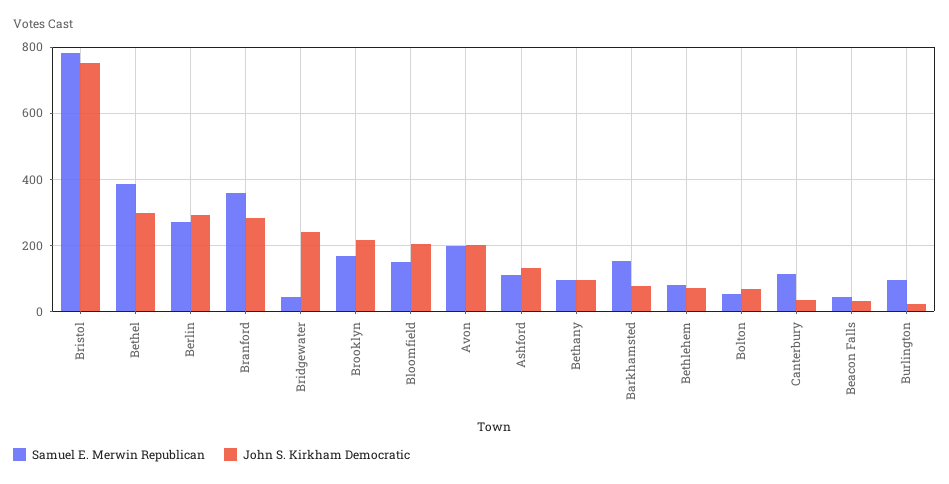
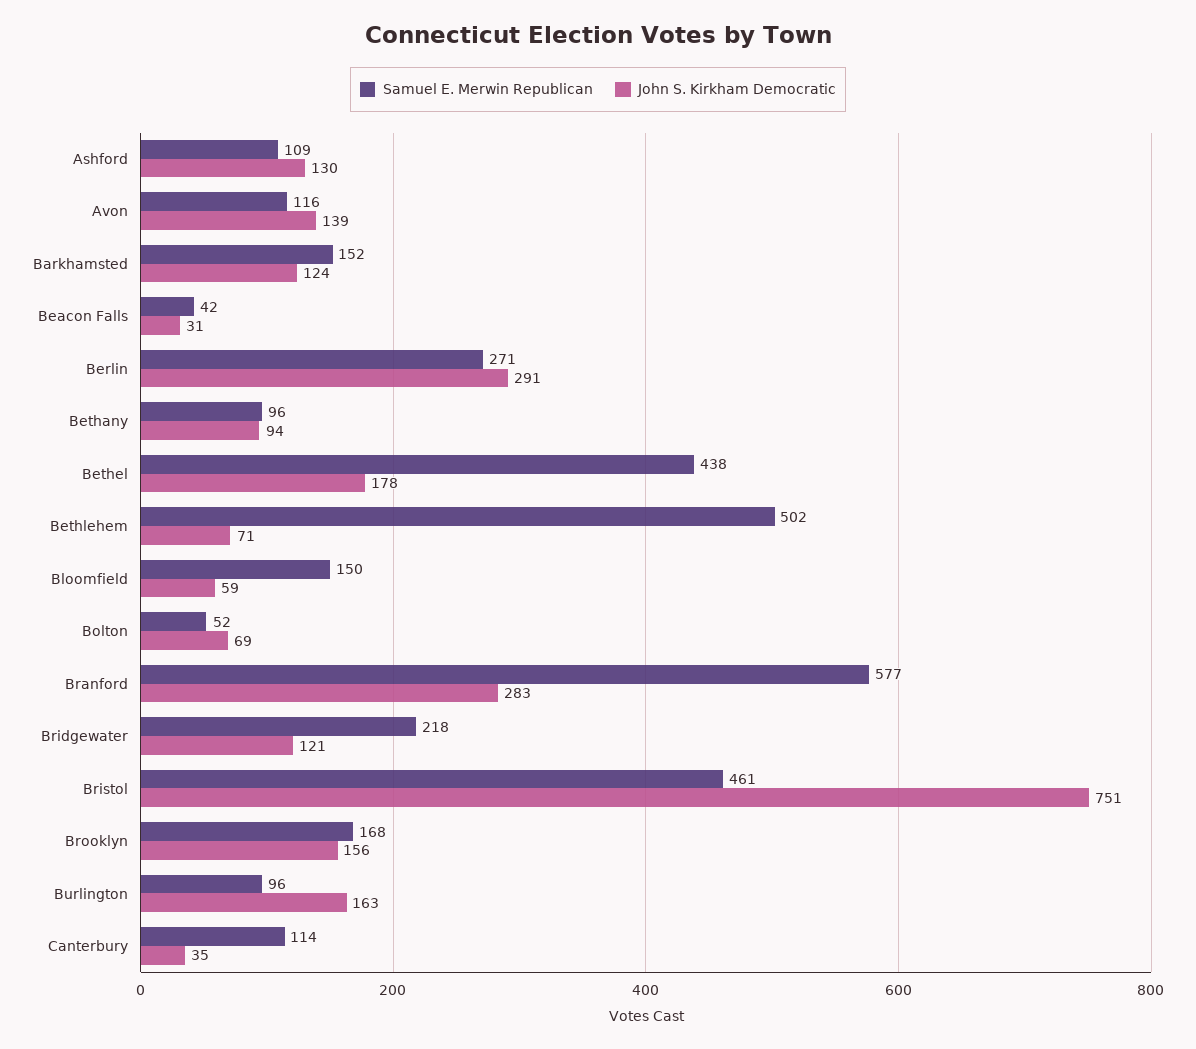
  {
    "Samuel E. Merwin Republican": {
-     "Bristol": 780,
+     "Bristol": 461,
-     "Bethel": 380,
+     "Bethel": 438,
      "Berlin": 271,
-     "Branford": 360,
+     "Branford": 577,
-     "Bridgewater": 40,
+     "Bridgewater": 218,
      "Brooklyn": 168,
      "Bloomfield": 150,
-     "Avon": 200,
+     "Avon": 116,
      "Ashford": 109,
      "Bethany": 96,
      "Barkhamsted": 152,
-     "Bethlehem": 80,
+     "Bethlehem": 502,
      "Bolton": 52,
      "Canterbury": 114,
      "Beacon Falls": 42,
      "Burlington": 96
    },
    "John S. Kirkham Democratic": {
      "Bristol": 751,
-     "Bethel": 300,
+     "Bethel": 178,
      "Berlin": 291,
      "Branford": 283,
-     "Bridgewater": 240,
+     "Bridgewater": 121,
-     "Brooklyn": 220,
+     "Brooklyn": 156,
-     "Bloomfield": 200,
+     "Bloomfield": 59,
-     "Avon": 200,
+     "Avon": 139,
      "Ashford": 130,
      "Bethany": 94,
-     "Barkhamsted": 80,
+     "Barkhamsted": 124,
      "Bethlehem": 71,
      "Bolton": 69,
      "Canterbury": 35,
      "Beacon Falls": 31,
-     "Burlington": 20
+     "Burlington": 163
    }
  }

